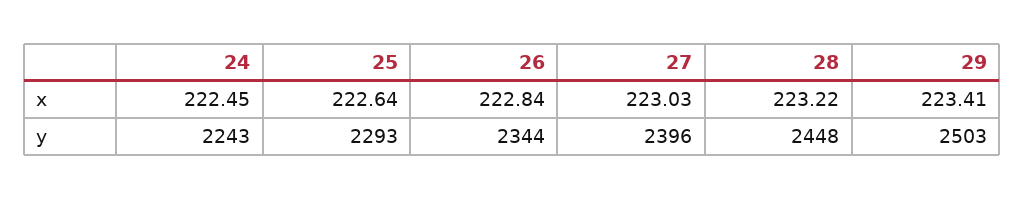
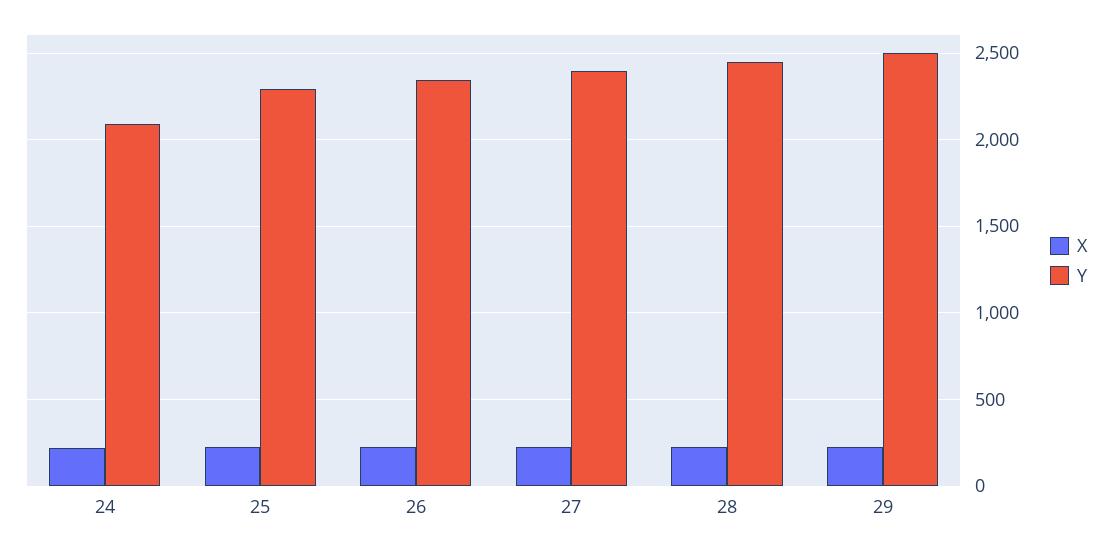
  {
    "x": {
      "24": 222.45,
      "25": 222.64,
      "26": 222.84,
      "27": 223.03,
      "28": 223.22,
      "29": 223.41
    },
    "y": {
-     "24": 2243,
+     "24": 2100,
      "25": 2293,
      "26": 2344,
      "27": 2396,
      "28": 2448,
      "29": 2503
    }
  }

